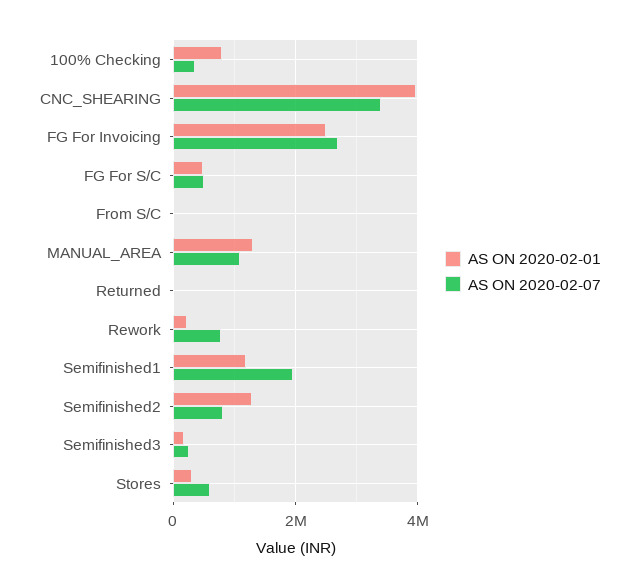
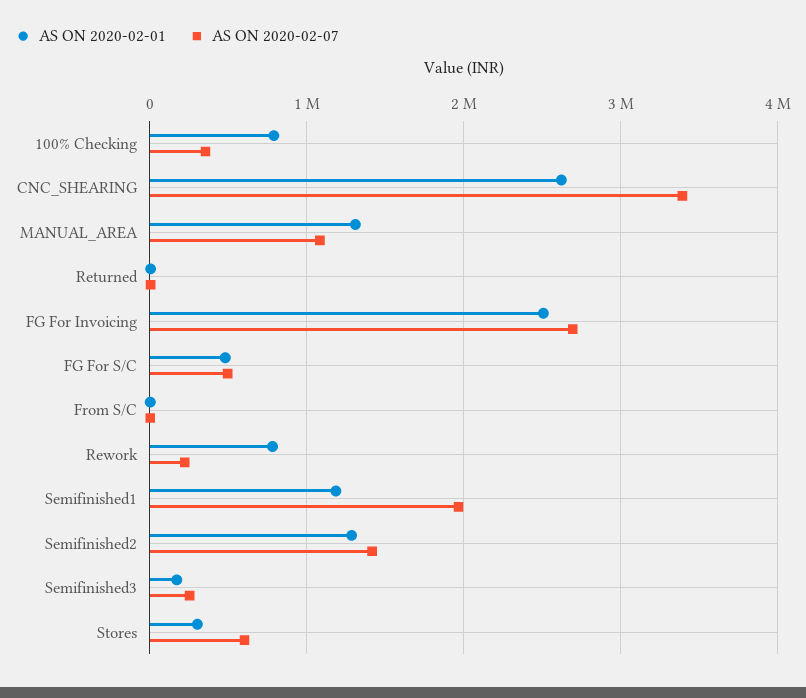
  {
    "AS ON 2020-02-01": {
      "100% Checking": 800000,
-     "CNC_SHEARING": 4000000,
+     "CNC_SHEARING": 2600000,
      "FG For Invoicing": 2500000,
      "FG For S/C": 500000,
      "From S/C": 0,
      "MANUAL_AREA": 1300000,
      "Returned": 0,
-     "Rework": 200000,
+     "Rework": 800000,
      "Semifinished1": 1200000,
      "Semifinished2": 1300000,
      "Semifinished3": 200000,
      "Stores": 300000
    },
    "AS ON 2020-02-07": {
      "100% Checking": 400000,
      "CNC_SHEARING": 3400000,
      "FG For Invoicing": 2700000,
      "FG For S/C": 500000,
      "From S/C": 0,
      "MANUAL_AREA": 1100000,
      "Returned": 0,
-     "Rework": 800000,
+     "Rework": 200000,
      "Semifinished1": 2000000,
-     "Semifinished2": 800000,
+     "Semifinished2": 1400000,
      "Semifinished3": 300000,
      "Stores": 600000
    }
  }

